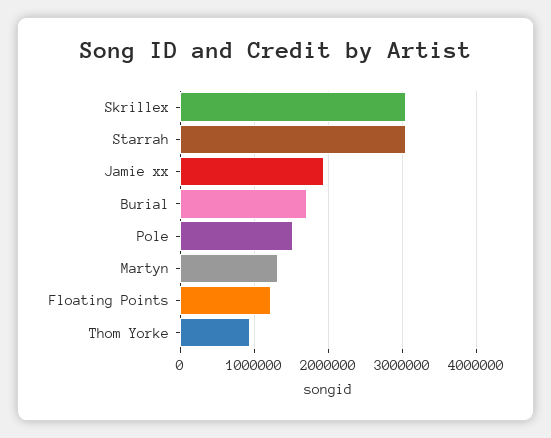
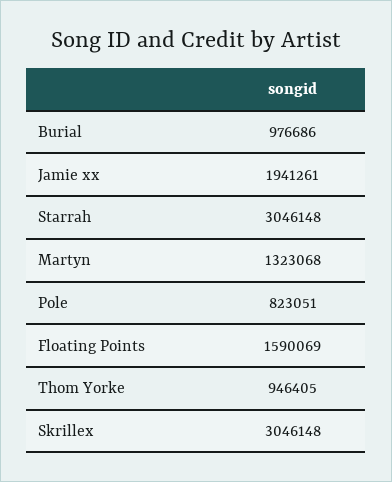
  {
    "Skrillex": 3046148,
    "Starrah": 3046148,
    "Jamie xx": 1941261,
-   "Burial": 1700000,
+   "Burial": 976686,
-   "Pole": 1500000,
+   "Pole": 823051,
    "Martyn": 1323068,
-   "Floating Points": 1200000,
+   "Floating Points": 1590069,
    "Thom Yorke": 946405
  }

